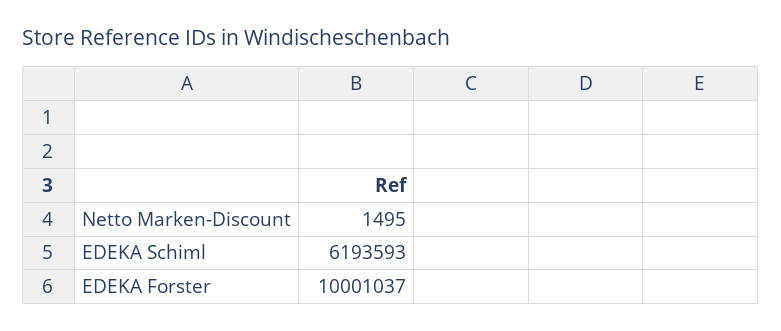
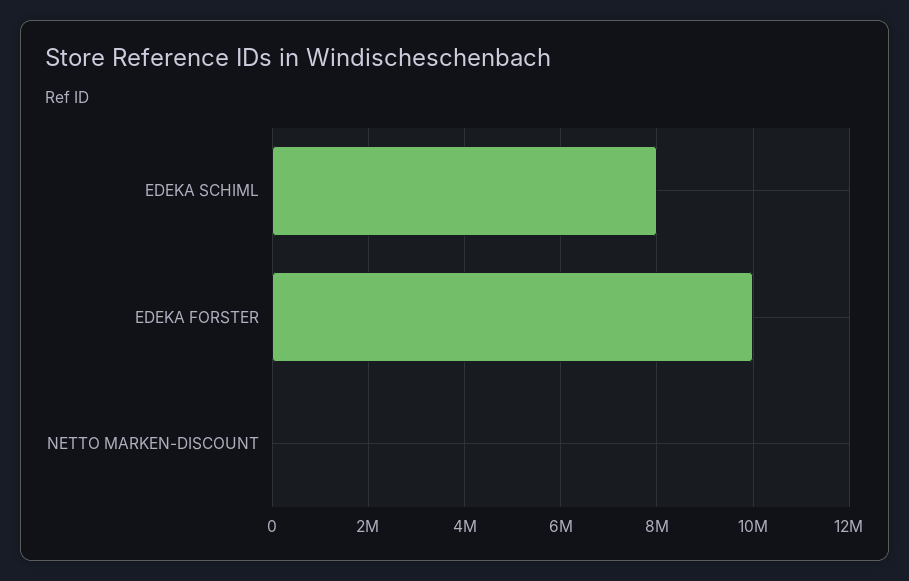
  {
    "Netto Marken-Discount": 1495,
-   "EDEKA Schiml": 6193593,
+   "EDEKA Schiml": 8000000,
    "EDEKA Forster": 10001037
  }

